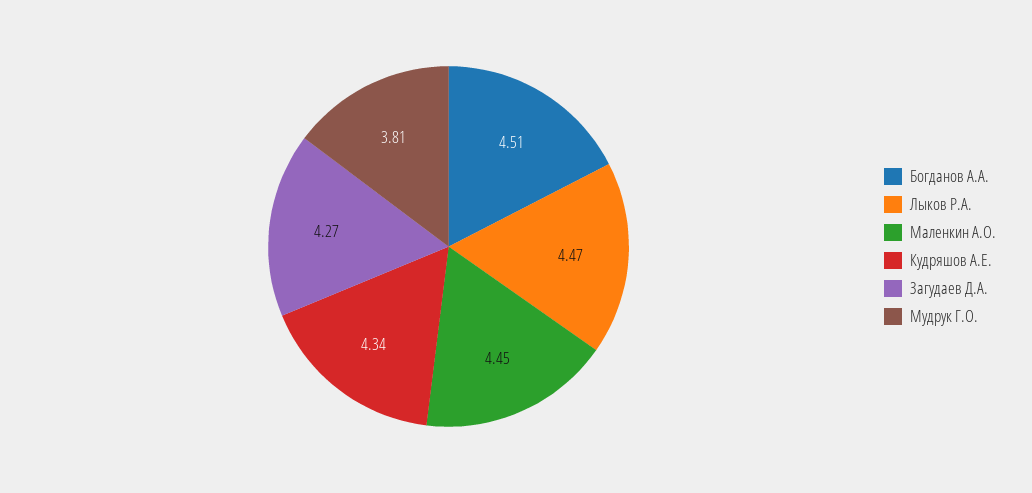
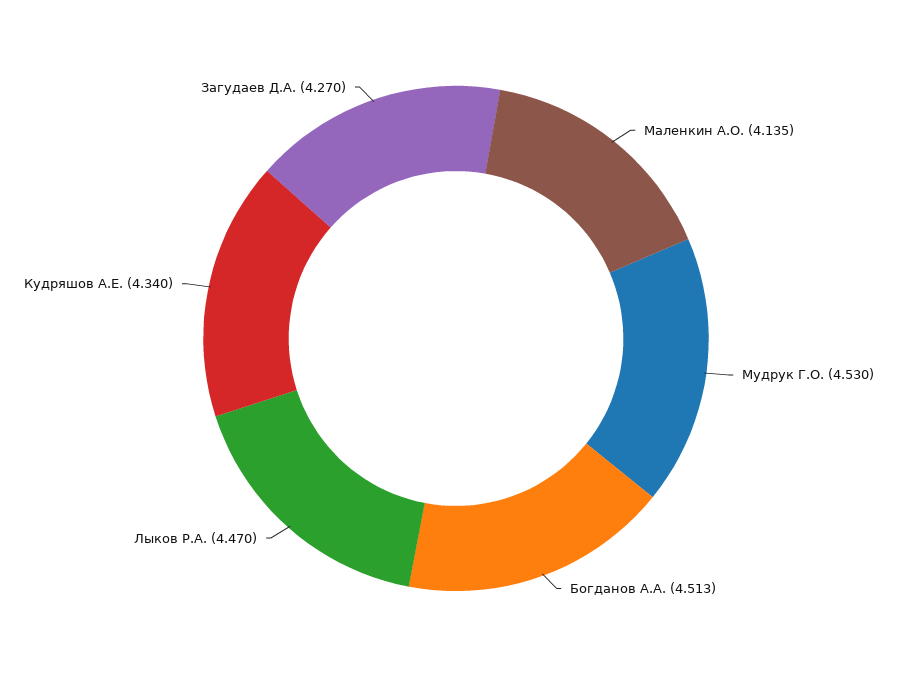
  {
    "Богданов А.А.": 4.513,
    "Лыков Р.А.": 4.47,
-   "Маленкин А.О.": 4.45,
+   "Маленкин А.О.": 4.135,
    "Кудряшов А.Е.": 4.34,
    "Загудаев Д.А.": 4.27,
-   "Мудрук Г.О.": 3.81
+   "Мудрук Г.О.": 4.53
  }

